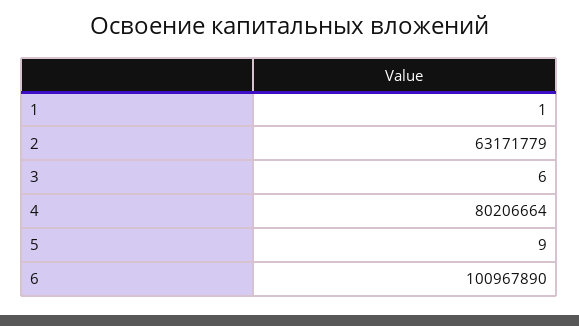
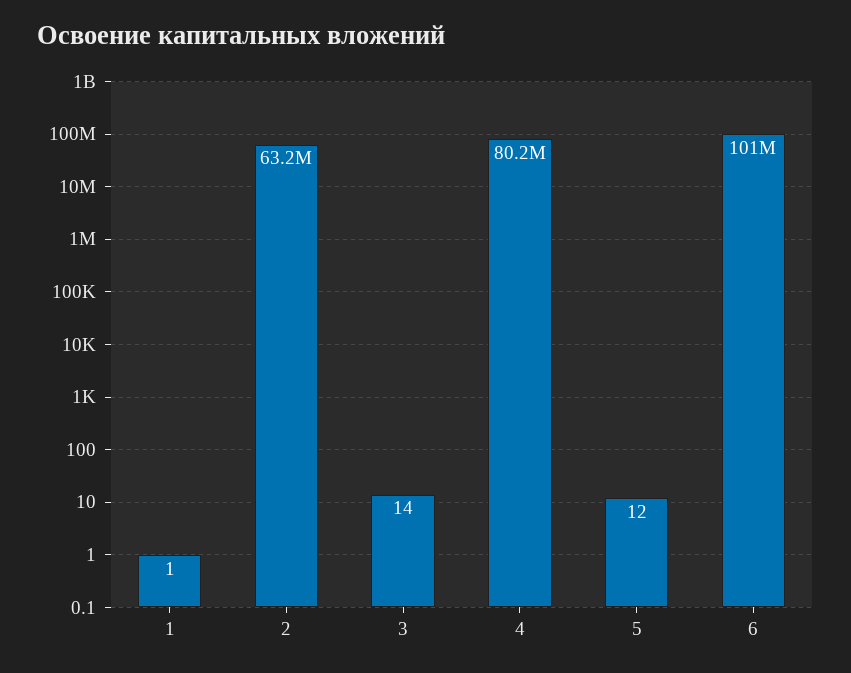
  {
    "1": 1,
    "2": 63171779,
-   "3": 6,
+   "3": 14,
    "4": 80206664,
-   "5": 9,
+   "5": 12,
    "6": 100967890
  }

